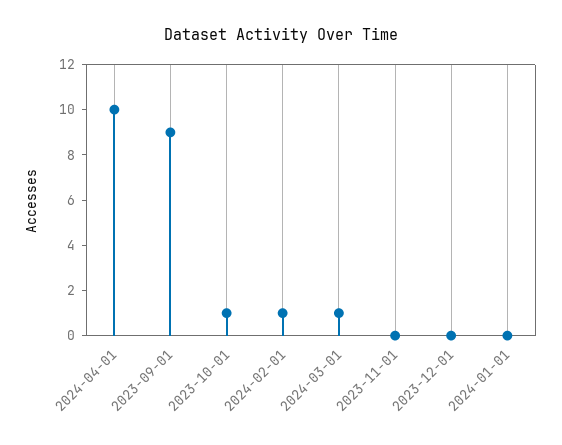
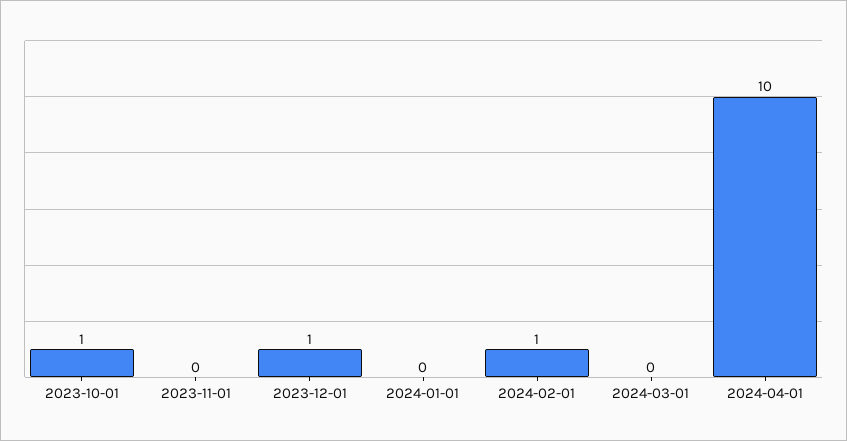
  {
    "2024-04-01": 10,
-   "2023-09-01": 9,
    "2023-10-01": 1,
    "2024-02-01": 1,
-   "2024-03-01": 1,
+   "2024-03-01": 0,
    "2023-11-01": 0,
-   "2023-12-01": 0,
+   "2023-12-01": 1,
    "2024-01-01": 0
  }

